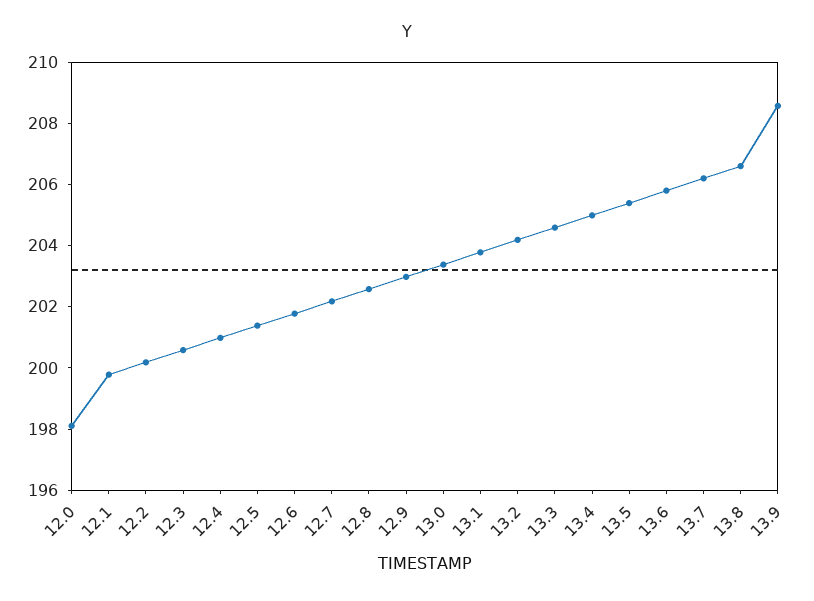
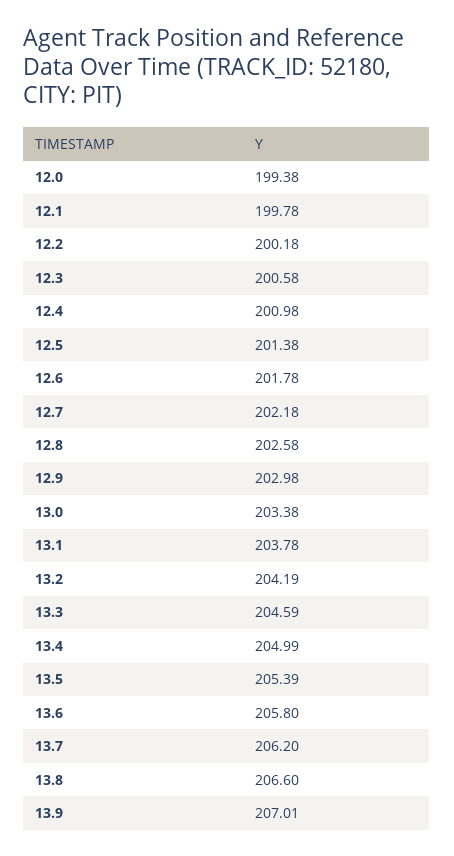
  {
-   "12.0": 198,
+   "12.0": 199.38,
    "12.1": 199.78,
    "12.2": 200.18,
    "12.3": 200.58,
    "12.4": 200.98,
    "12.5": 201.38,
    "12.6": 201.78,
    "12.7": 202.18,
    "12.8": 202.58,
    "12.9": 202.98,
    "13.0": 203.38,
    "13.1": 203.78,
    "13.2": 204.19,
    "13.3": 204.59,
    "13.4": 204.99,
    "13.5": 205.39,
    "13.6": 205.8,
    "13.7": 206.2,
    "13.8": 206.6,
-   "13.9": 208.5
+   "13.9": 207.01
  }

